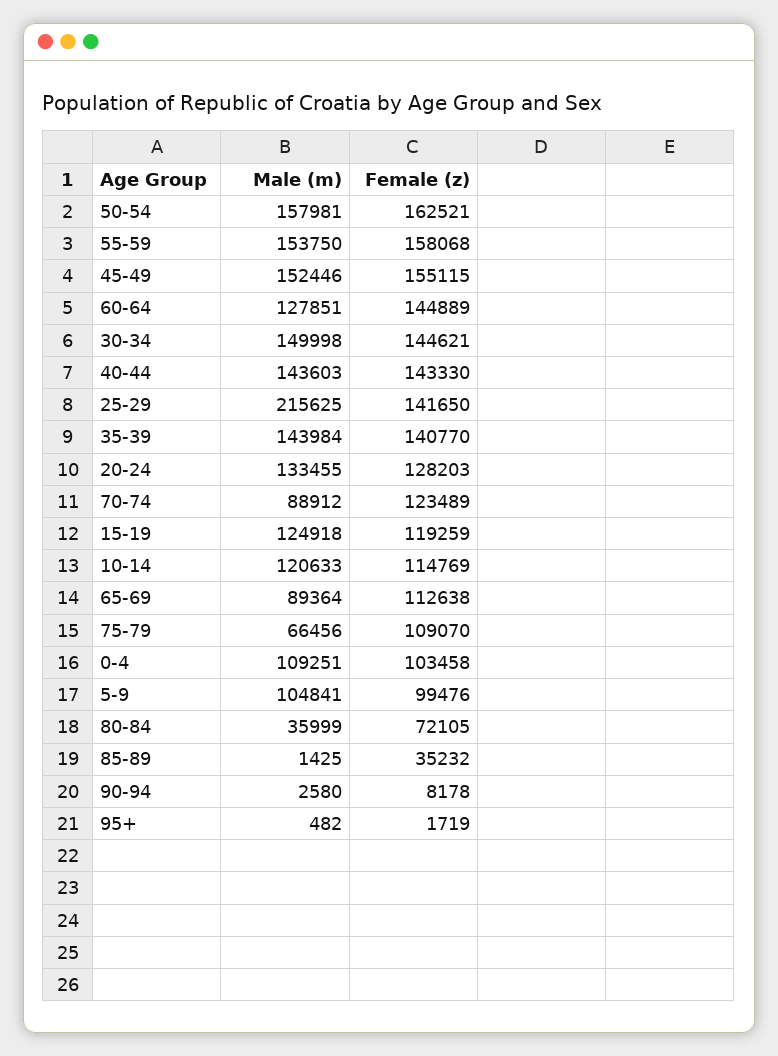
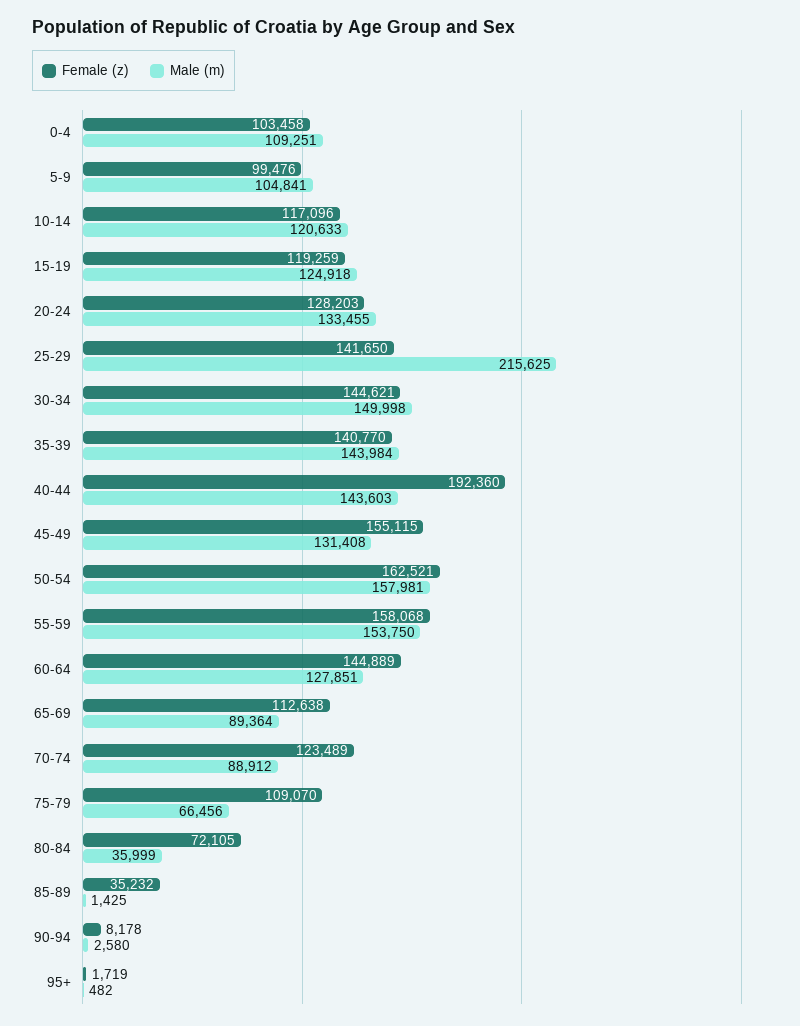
  {
    "Male (m)": {
      "50-54": 157981,
      "55-59": 153750,
-     "45-49": 152446,
+     "45-49": 131408,
      "60-64": 127851,
      "30-34": 149998,
      "40-44": 143603,
      "25-29": 215625,
      "35-39": 143984,
      "20-24": 133455,
      "70-74": 88912,
      "15-19": 124918,
      "10-14": 120633,
      "65-69": 89364,
      "75-79": 66456,
      "0-4": 109251,
      "5-9": 104841,
      "80-84": 35999,
      "85-89": 1425,
      "90-94": 2580,
      "95+": 482
    },
    "Female (z)": {
      "50-54": 162521,
      "55-59": 158068,
      "45-49": 155115,
      "60-64": 144889,
      "30-34": 144621,
-     "40-44": 143330,
+     "40-44": 192360,
      "25-29": 141650,
      "35-39": 140770,
      "20-24": 128203,
      "70-74": 123489,
      "15-19": 119259,
-     "10-14": 114769,
+     "10-14": 117096,
      "65-69": 112638,
      "75-79": 109070,
      "0-4": 103458,
      "5-9": 99476,
      "80-84": 72105,
      "85-89": 35232,
      "90-94": 8178,
      "95+": 1719
    }
  }

